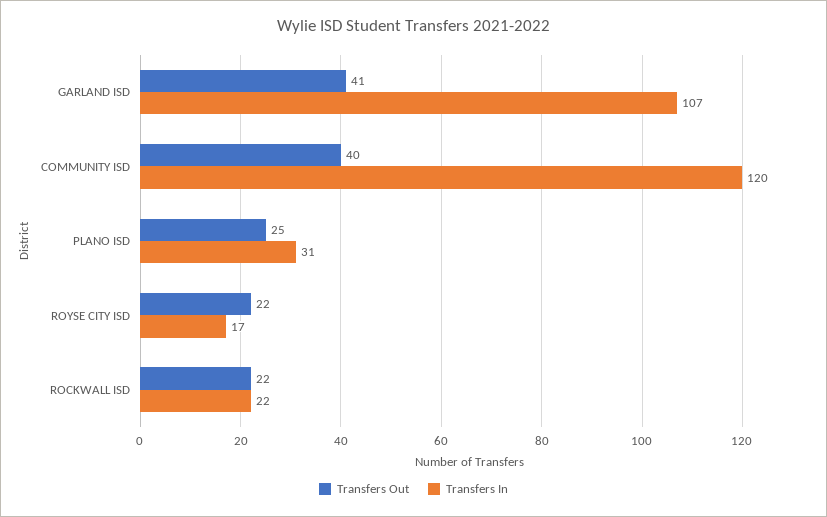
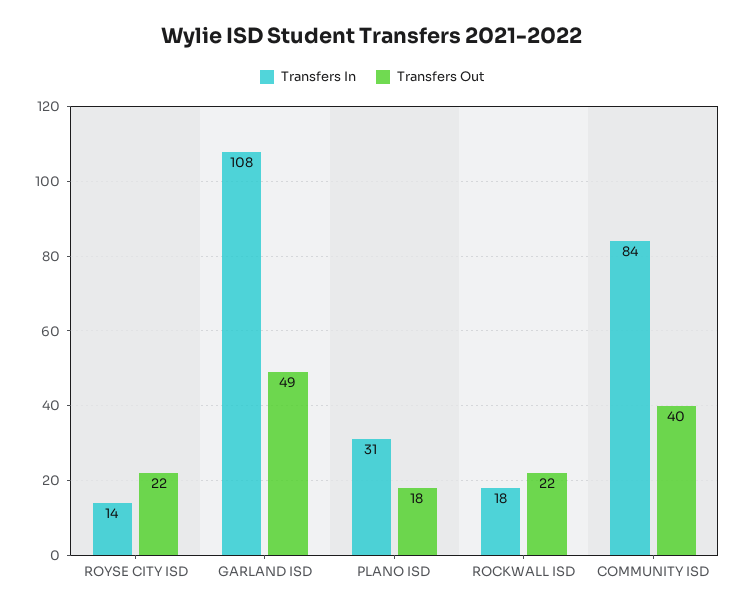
  {
    "Transfers Out": {
-     "GARLAND ISD": 41,
+     "GARLAND ISD": 49,
      "COMMUNITY ISD": 40,
-     "PLANO ISD": 25,
+     "PLANO ISD": 18,
      "ROYSE CITY ISD": 22,
      "ROCKWALL ISD": 22
    },
    "Transfers In": {
-     "GARLAND ISD": 107,
+     "GARLAND ISD": 108,
-     "COMMUNITY ISD": 120,
+     "COMMUNITY ISD": 84,
      "PLANO ISD": 31,
-     "ROYSE CITY ISD": 17,
+     "ROYSE CITY ISD": 14,
-     "ROCKWALL ISD": 22
+     "ROCKWALL ISD": 18
    }
  }

